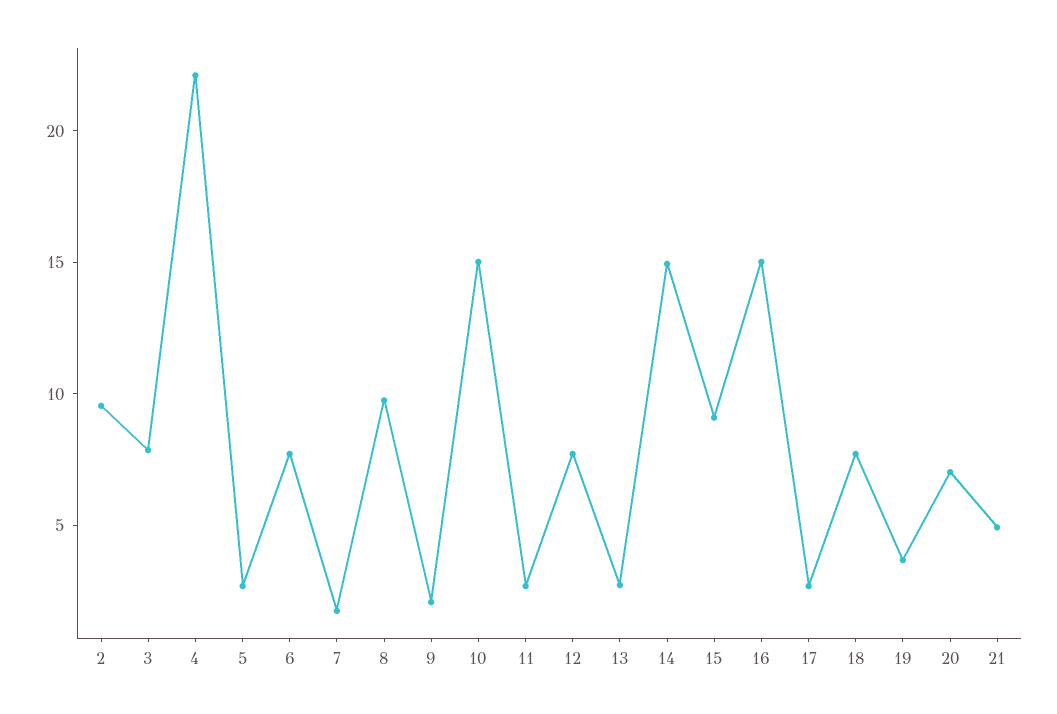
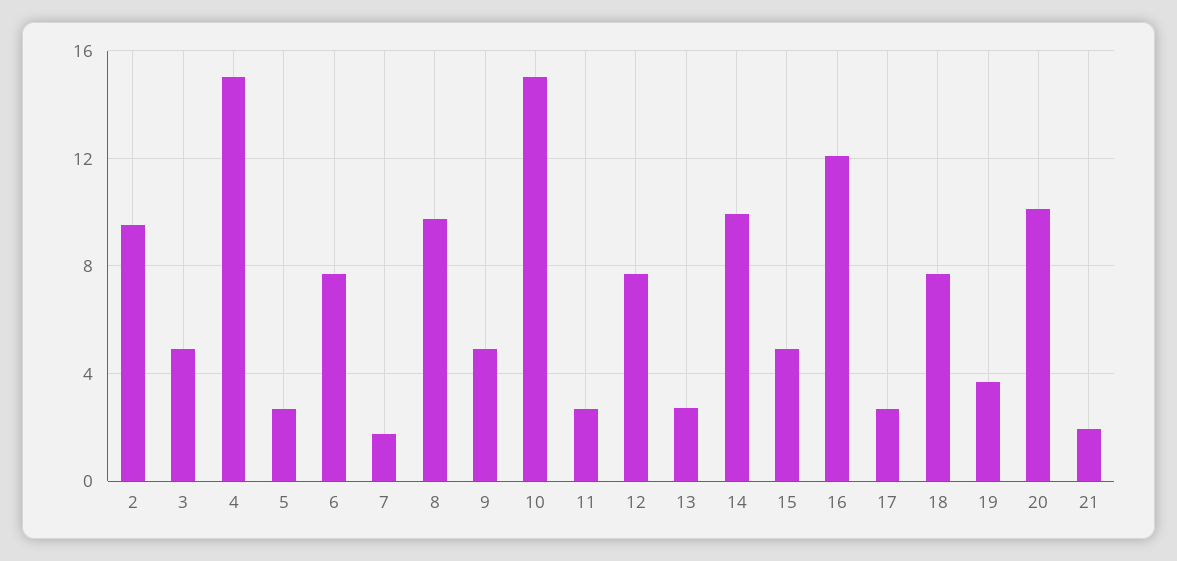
  {
    "2": 9.5,
-   "3": 8,
+   "3": 5,
-   "4": 22,
+   "4": 15,
    "5": 2.5,
    "6": 7.5,
    "7": 1.5,
    "8": 10,
-   "9": 2,
+   "9": 5,
    "10": 15,
    "11": 2.5,
    "12": 7.5,
    "13": 2.5,
-   "14": 15,
+   "14": 10,
-   "15": 9,
+   "15": 5,
-   "16": 15,
+   "16": 12,
    "17": 2.5,
    "18": 7.5,
    "19": 3.5,
-   "20": 7,
+   "20": 10,
-   "21": 5
+   "21": 2
  }

